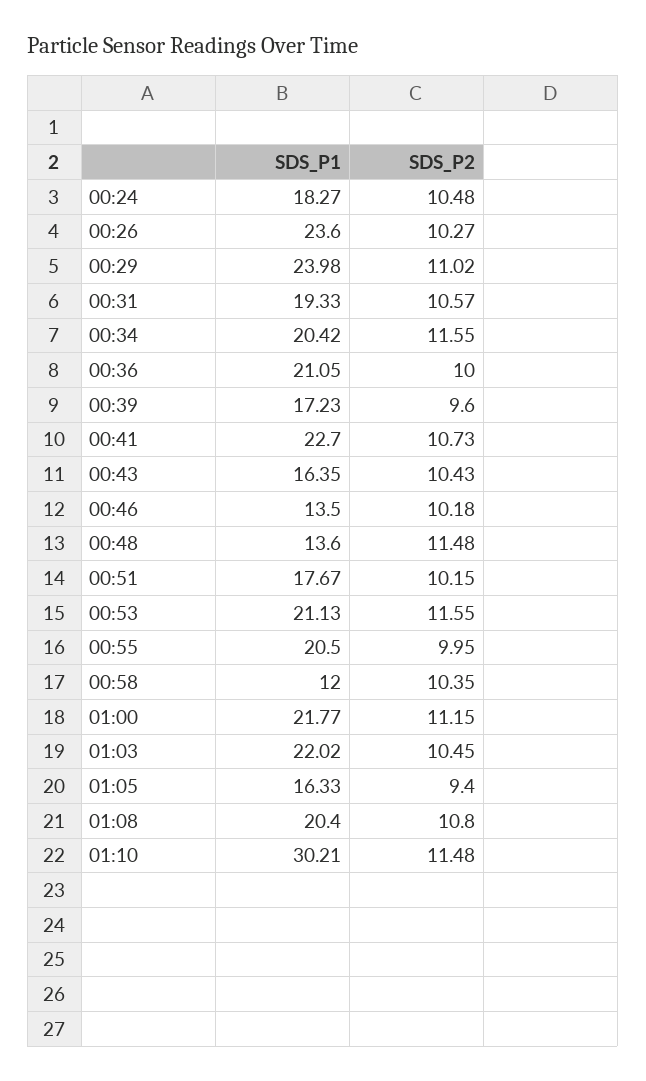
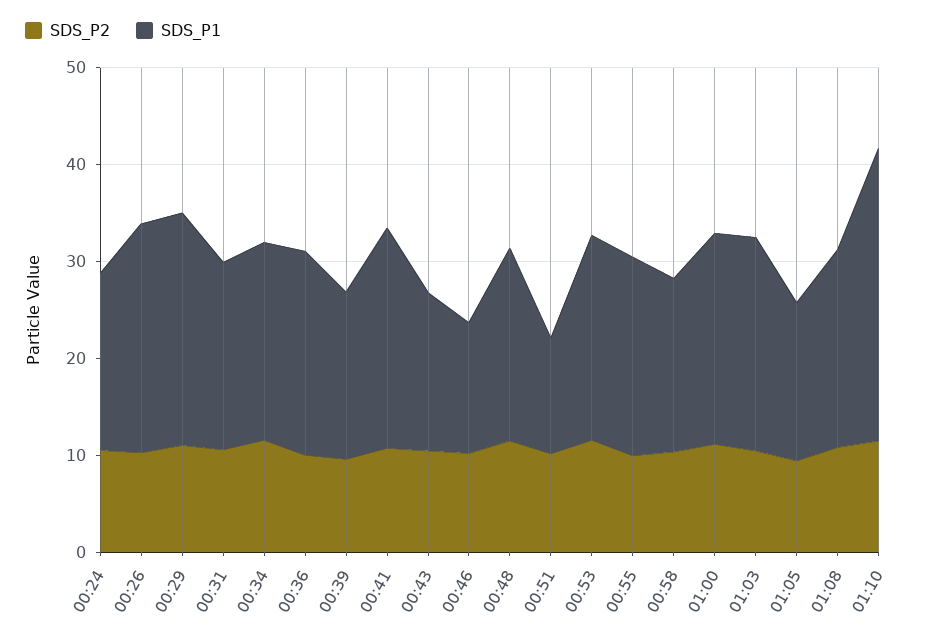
  {
    "SDS_P1": {
      "00:24": 18.27,
      "00:26": 23.6,
      "00:29": 23.98,
      "00:31": 19.33,
      "00:34": 20.42,
      "00:36": 21.05,
      "00:39": 17.23,
      "00:41": 22.7,
      "00:43": 16.35,
      "00:46": 13.5,
-     "00:48": 13.6,
+     "00:48": 20,
-     "00:51": 17.67,
+     "00:51": 12,
      "00:53": 21.13,
      "00:55": 20.5,
-     "00:58": 12,
+     "00:58": 18,
      "01:00": 21.77,
      "01:03": 22.02,
      "01:05": 16.33,
      "01:08": 20.4,
      "01:10": 30.21
    },
    "SDS_P2": {
      "00:24": 10.48,
      "00:26": 10.27,
      "00:29": 11.02,
      "00:31": 10.57,
      "00:34": 11.55,
      "00:36": 10,
      "00:39": 9.6,
      "00:41": 10.73,
      "00:43": 10.43,
      "00:46": 10.18,
      "00:48": 11.48,
      "00:51": 10.15,
      "00:53": 11.55,
      "00:55": 9.95,
      "00:58": 10.35,
      "01:00": 11.15,
      "01:03": 10.45,
      "01:05": 9.4,
      "01:08": 10.8,
      "01:10": 11.48
    }
  }

